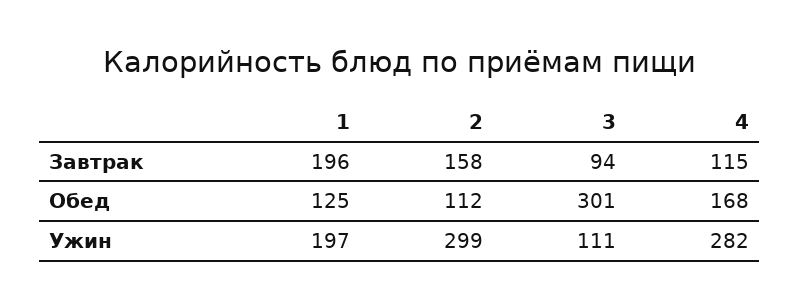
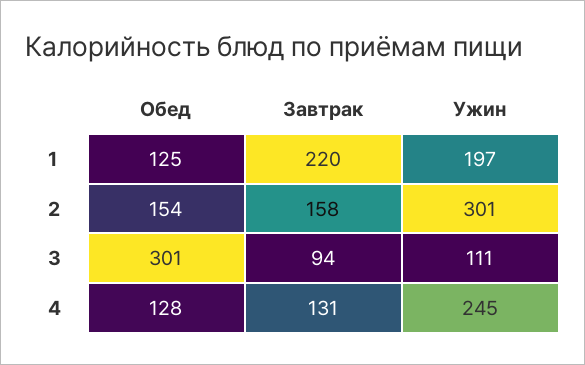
  {
    "1": {
-     "Завтрак": 196,
+     "Завтрак": 220,
      "Обед": 125,
      "Ужин": 197
    },
    "2": {
      "Завтрак": 158,
-     "Обед": 112,
+     "Обед": 154,
-     "Ужин": 299
+     "Ужин": 301
    },
    "3": {
      "Завтрак": 94,
      "Обед": 301,
      "Ужин": 111
    },
    "4": {
-     "Завтрак": 115,
+     "Завтрак": 131,
-     "Обед": 168,
+     "Обед": 128,
-     "Ужин": 282
+     "Ужин": 245
    }
  }

